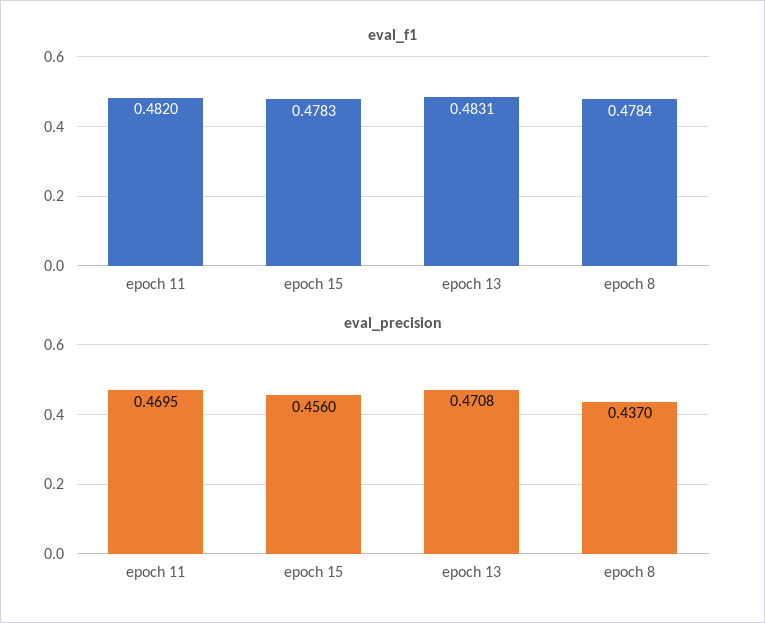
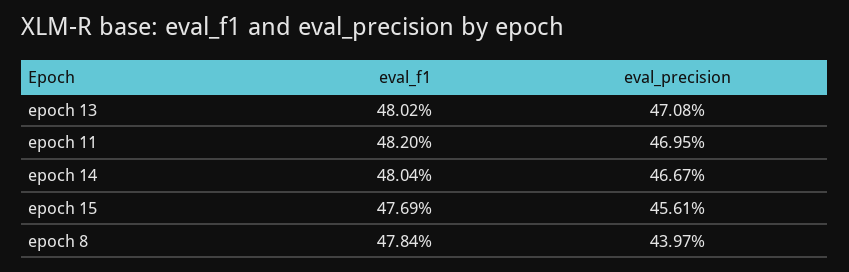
  {
    "eval_f1": {
      "epoch 11": 0.482,
-     "epoch 15": 0.4783,
+     "epoch 15": 0.4769,
-     "epoch 13": 0.4831,
+     "epoch 13": 0.4802,
-     "epoch 8": 0.4784
+     "epoch 8": 0.4784,
+     "epoch 14": 0.4804
    },
    "eval_precision": {
      "epoch 11": 0.4695,
-     "epoch 15": 0.456,
+     "epoch 15": 0.4561,
      "epoch 13": 0.4708,
-     "epoch 8": 0.437
+     "epoch 8": 0.4397,
+     "epoch 14": 0.4667
    }
  }

